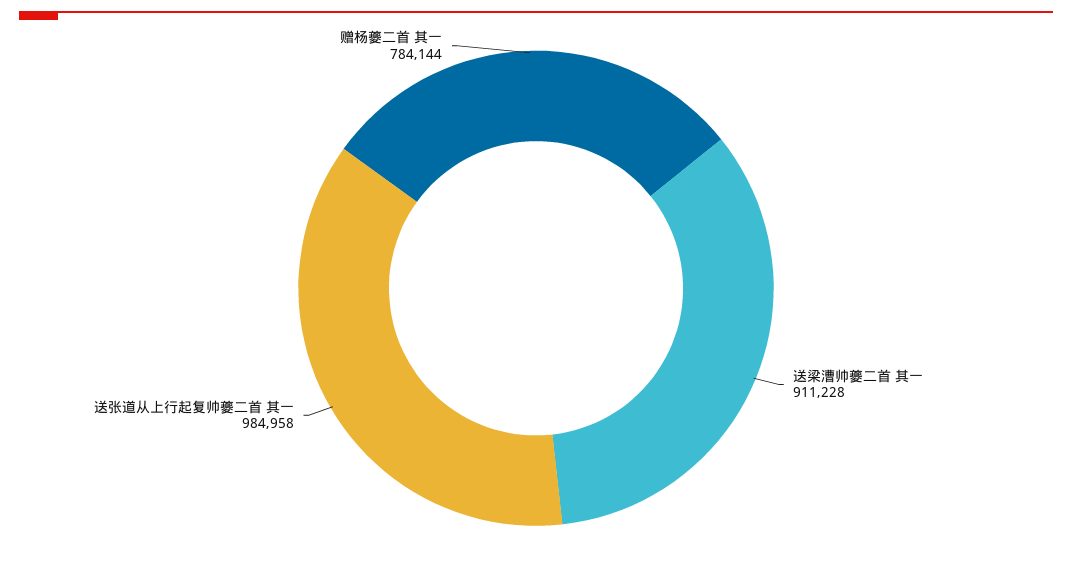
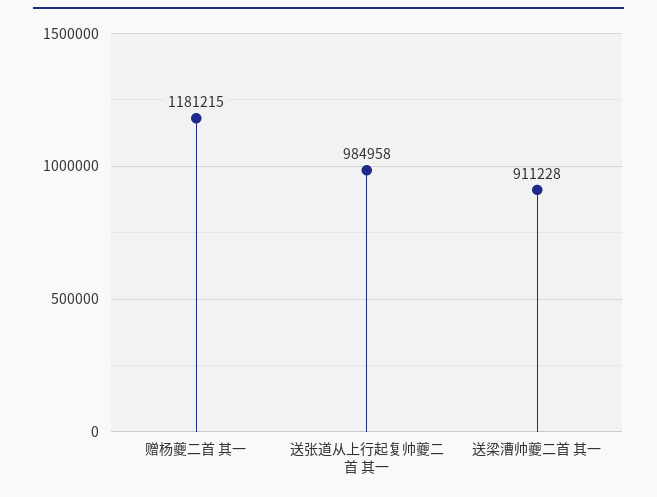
  {
    "送梁漕帅夔二首 其一": 911228,
    "送张道从上行起复帅夔二首 其一": 984958,
-   "赠杨夔二首 其一": 784144
+   "赠杨夔二首 其一": 1181215
  }

